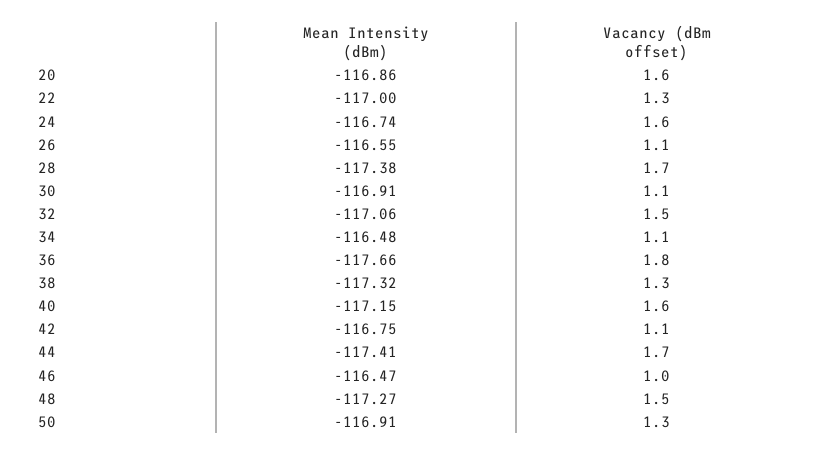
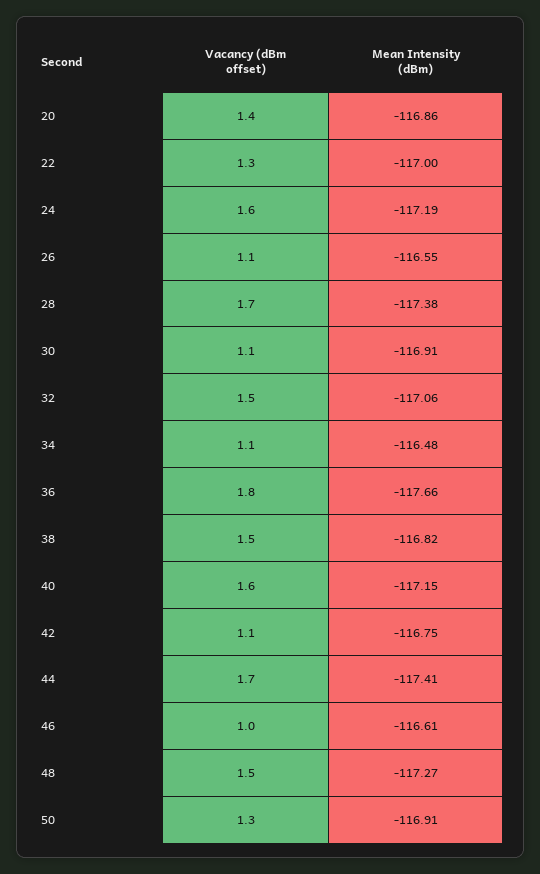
  {
    "Mean Intensity (dBm)": {
      "20": -116.86,
      "22": -117,
-     "24": -116.74,
+     "24": -117.19,
      "26": -116.55,
      "28": -117.38,
      "30": -116.91,
      "32": -117.06,
      "34": -116.48,
      "36": -117.66,
-     "38": -117.32,
+     "38": -116.82,
      "40": -117.15,
      "42": -116.75,
      "44": -117.41,
-     "46": -116.47,
+     "46": -116.61,
      "48": -117.27,
      "50": -116.91
    },
    "Vacancy (dBm offset)": {
-     "20": 1.6,
+     "20": 1.4,
      "22": 1.3,
      "24": 1.6,
      "26": 1.1,
      "28": 1.7,
      "30": 1.1,
      "32": 1.5,
      "34": 1.1,
      "36": 1.8,
-     "38": 1.3,
+     "38": 1.5,
      "40": 1.6,
      "42": 1.1,
      "44": 1.7,
      "46": 1,
      "48": 1.5,
      "50": 1.3
    }
  }

